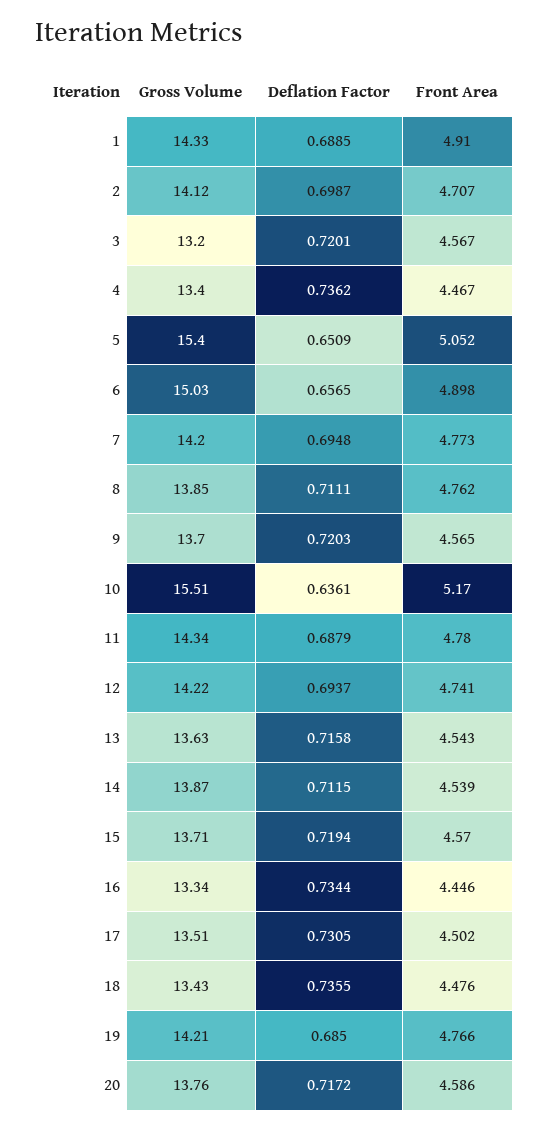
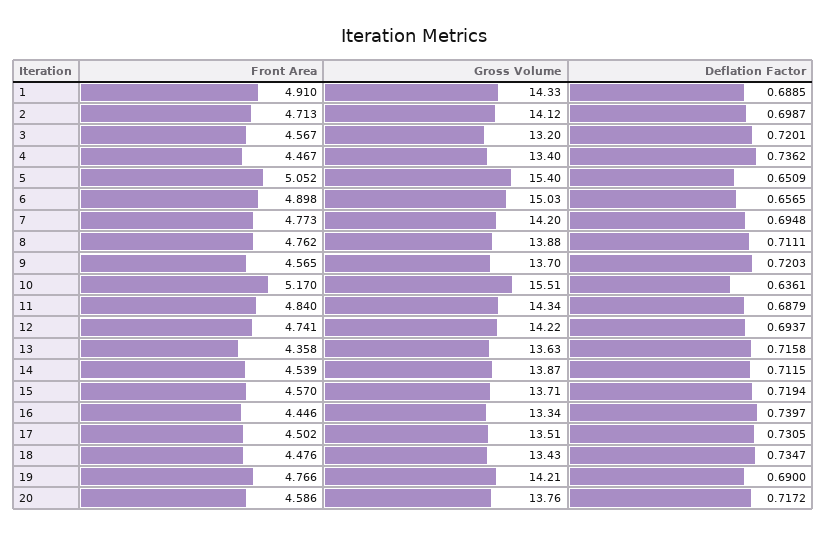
  {
    "Gross Volume": {
      "1": 14.33,
      "2": 14.12,
      "3": 13.2,
      "4": 13.4,
      "5": 15.4,
      "6": 15.03,
      "7": 14.2,
-     "8": 13.85,
+     "8": 13.88,
      "9": 13.7,
      "10": 15.51,
      "11": 14.34,
      "12": 14.22,
      "13": 13.63,
      "14": 13.87,
      "15": 13.71,
      "16": 13.34,
      "17": 13.51,
      "18": 13.43,
      "19": 14.21,
      "20": 13.76
    },
    "Deflation Factor": {
      "1": 0.6885,
      "2": 0.6987,
      "3": 0.7201,
      "4": 0.7362,
      "5": 0.6509,
      "6": 0.6565,
      "7": 0.6948,
      "8": 0.7111,
      "9": 0.7203,
      "10": 0.6361,
      "11": 0.6879,
      "12": 0.6937,
      "13": 0.7158,
      "14": 0.7115,
      "15": 0.7194,
-     "16": 0.7344,
+     "16": 0.7397,
      "17": 0.7305,
-     "18": 0.7355,
+     "18": 0.7347,
-     "19": 0.685,
+     "19": 0.69,
      "20": 0.7172
    },
    "Front Area": {
      "1": 4.91,
-     "2": 4.707,
+     "2": 4.713,
      "3": 4.567,
      "4": 4.467,
      "5": 5.052,
      "6": 4.898,
      "7": 4.773,
      "8": 4.762,
      "9": 4.565,
      "10": 5.17,
-     "11": 4.78,
+     "11": 4.84,
      "12": 4.741,
-     "13": 4.543,
+     "13": 4.358,
      "14": 4.539,
      "15": 4.57,
      "16": 4.446,
      "17": 4.502,
      "18": 4.476,
      "19": 4.766,
      "20": 4.586
    }
  }

